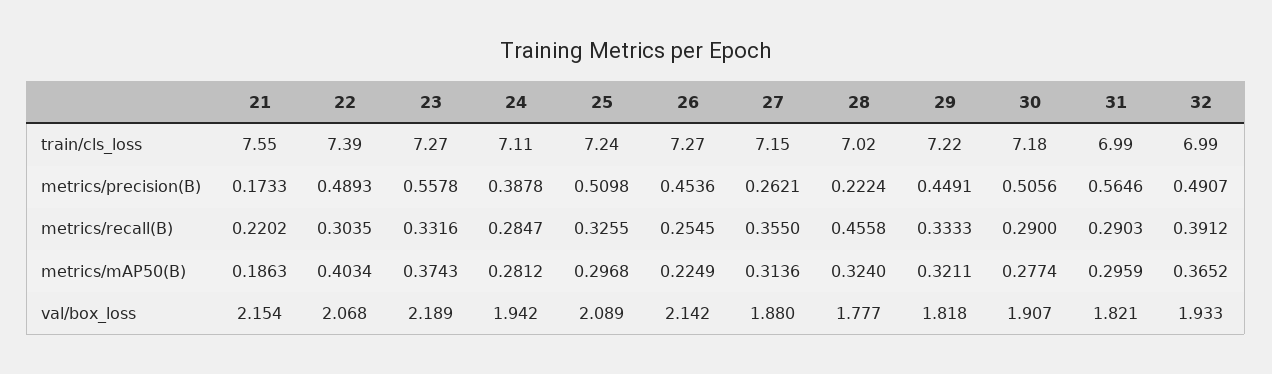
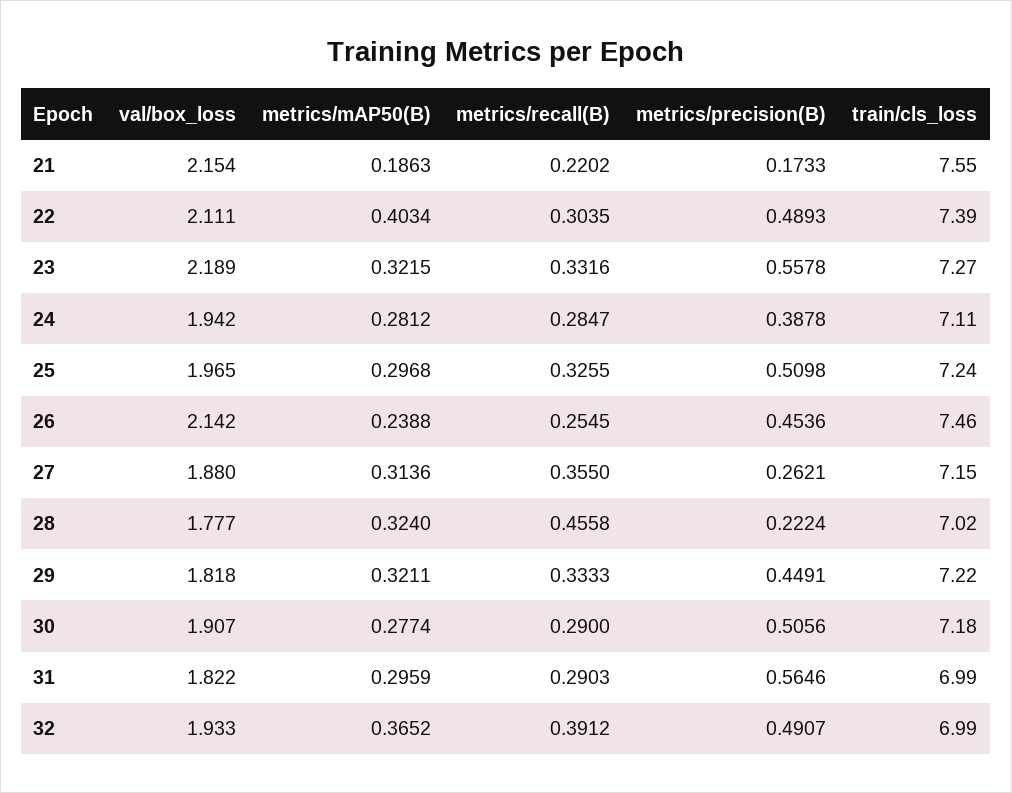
  {
    "21": {
      "train/cls_loss": 7.55,
      "metrics/precision(B)": 0.1733,
      "metrics/recall(B)": 0.2202,
      "metrics/mAP50(B)": 0.1863,
      "val/box_loss": 2.154
    },
    "22": {
      "train/cls_loss": 7.39,
      "metrics/precision(B)": 0.4893,
      "metrics/recall(B)": 0.3035,
      "metrics/mAP50(B)": 0.4034,
-     "val/box_loss": 2.068
+     "val/box_loss": 2.111
    },
    "23": {
      "train/cls_loss": 7.27,
      "metrics/precision(B)": 0.5578,
      "metrics/recall(B)": 0.3316,
-     "metrics/mAP50(B)": 0.3743,
+     "metrics/mAP50(B)": 0.3215,
      "val/box_loss": 2.189
    },
    "24": {
      "train/cls_loss": 7.11,
      "metrics/precision(B)": 0.3878,
      "metrics/recall(B)": 0.2847,
      "metrics/mAP50(B)": 0.2812,
      "val/box_loss": 1.942
    },
    "25": {
      "train/cls_loss": 7.24,
      "metrics/precision(B)": 0.5098,
      "metrics/recall(B)": 0.3255,
      "metrics/mAP50(B)": 0.2968,
-     "val/box_loss": 2.089
+     "val/box_loss": 1.965
    },
    "26": {
-     "train/cls_loss": 7.27,
+     "train/cls_loss": 7.46,
      "metrics/precision(B)": 0.4536,
      "metrics/recall(B)": 0.2545,
-     "metrics/mAP50(B)": 0.2249,
+     "metrics/mAP50(B)": 0.2388,
      "val/box_loss": 2.142
    },
    "27": {
      "train/cls_loss": 7.15,
      "metrics/precision(B)": 0.2621,
      "metrics/recall(B)": 0.355,
      "metrics/mAP50(B)": 0.3136,
      "val/box_loss": 1.88
    },
    "28": {
      "train/cls_loss": 7.02,
      "metrics/precision(B)": 0.2224,
      "metrics/recall(B)": 0.4558,
      "metrics/mAP50(B)": 0.324,
      "val/box_loss": 1.777
    },
    "29": {
      "train/cls_loss": 7.22,
      "metrics/precision(B)": 0.4491,
      "metrics/recall(B)": 0.3333,
      "metrics/mAP50(B)": 0.3211,
      "val/box_loss": 1.818
    },
    "30": {
      "train/cls_loss": 7.18,
      "metrics/precision(B)": 0.5056,
      "metrics/recall(B)": 0.29,
      "metrics/mAP50(B)": 0.2774,
      "val/box_loss": 1.907
    },
    "31": {
      "train/cls_loss": 6.99,
      "metrics/precision(B)": 0.5646,
      "metrics/recall(B)": 0.2903,
      "metrics/mAP50(B)": 0.2959,
-     "val/box_loss": 1.821
+     "val/box_loss": 1.822
    },
    "32": {
      "train/cls_loss": 6.99,
      "metrics/precision(B)": 0.4907,
      "metrics/recall(B)": 0.3912,
      "metrics/mAP50(B)": 0.3652,
      "val/box_loss": 1.933
    }
  }

